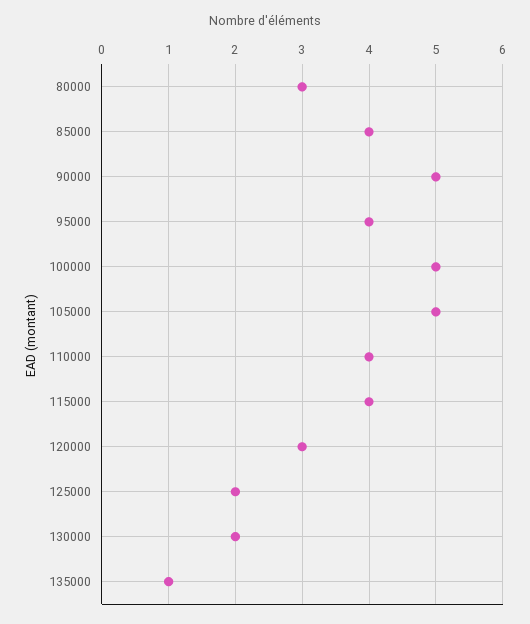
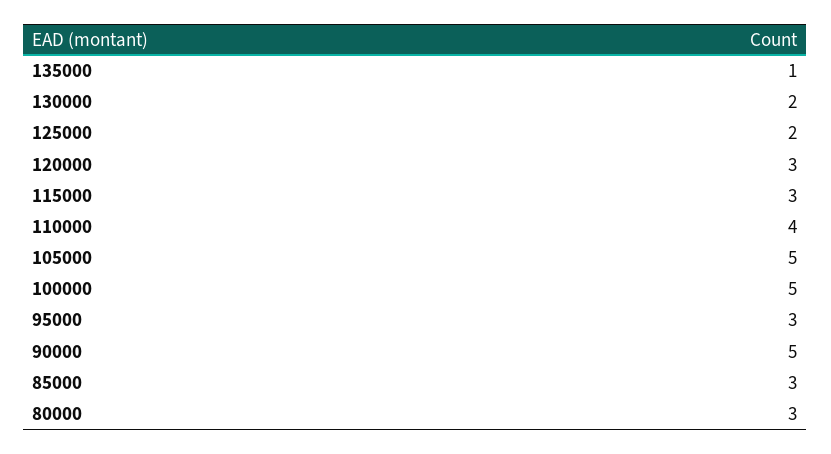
  {
    "80000": 3,
-   "85000": 4,
+   "85000": 3,
    "90000": 5,
-   "95000": 4,
+   "95000": 3,
    "100000": 5,
    "105000": 5,
    "110000": 4,
-   "115000": 4,
+   "115000": 3,
    "120000": 3,
    "125000": 2,
    "130000": 2,
    "135000": 1
  }

